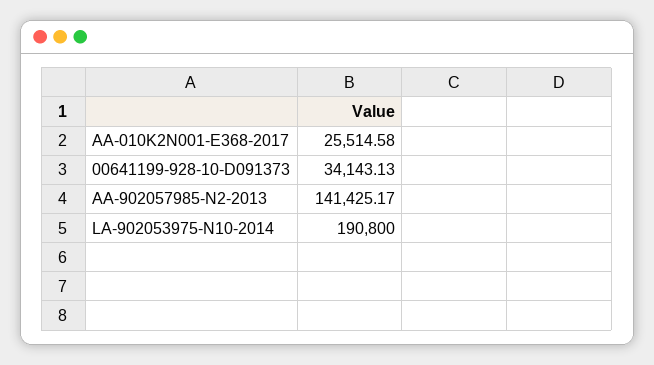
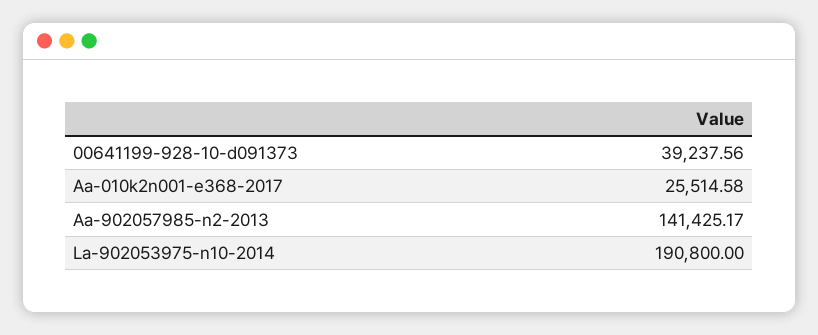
  {
    "AA-010K2N001-E368-2017": 25514.58,
-   "00641199-928-10-D091373": 34143.13,
+   "00641199-928-10-D091373": 39237.56,
    "AA-902057985-N2-2013": 141425.17,
    "LA-902053975-N10-2014": 190800
  }

